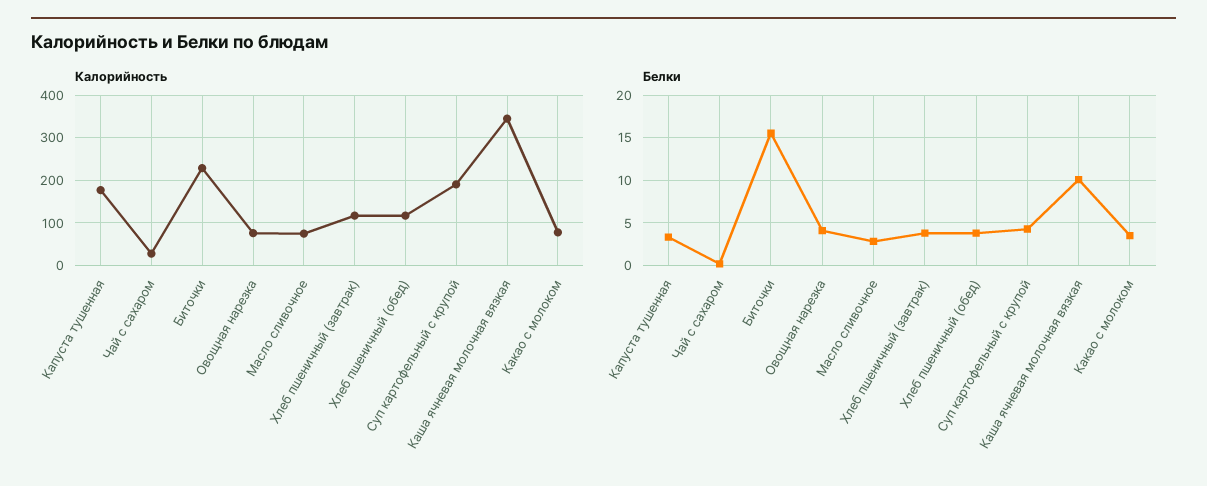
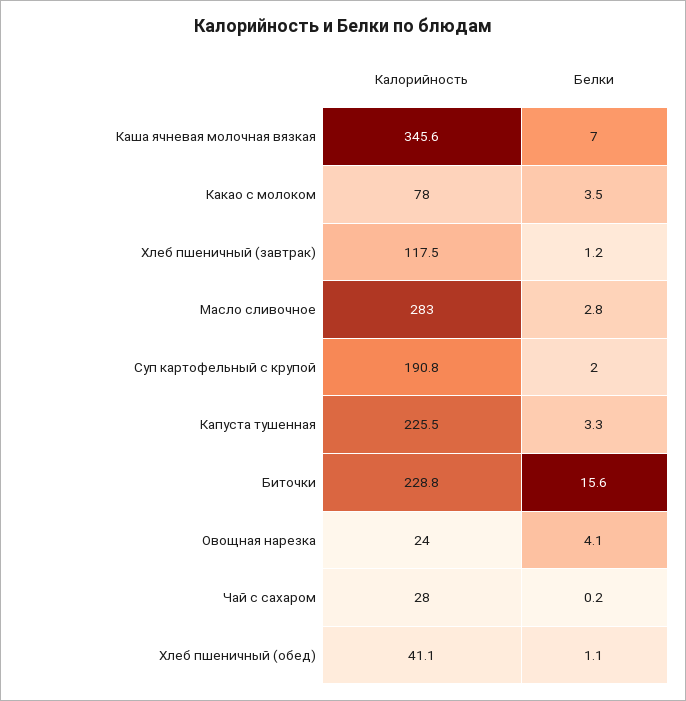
  {
    "Калорийность": {
-     "Капуста тушенная": 180,
+     "Капуста тушенная": 225.5,
      "Чай с сахаром": 28,
      "Биточки": 228.8,
-     "Овощная нарезка": 80,
+     "Овощная нарезка": 24,
-     "Масло сливочное": 80,
+     "Масло сливочное": 283,
      "Хлеб пшеничный (завтрак)": 117.5,
-     "Хлеб пшеничный (обед)": 120,
+     "Хлеб пшеничный (обед)": 41.1,
      "Суп картофельный с крупой": 190.8,
      "Каша ячневая молочная вязкая": 345.6,
      "Какао с молоком": 78
    },
    "Белки": {
      "Капуста тушенная": 3.3,
      "Чай с сахаром": 0.2,
      "Биточки": 15.6,
      "Овощная нарезка": 4.1,
      "Масло сливочное": 2.8,
-     "Хлеб пшеничный (завтрак)": 4,
+     "Хлеб пшеничный (завтрак)": 1.2,
-     "Хлеб пшеничный (обед)": 4,
+     "Хлеб пшеничный (обед)": 1.1,
-     "Суп картофельный с крупой": 4,
+     "Суп картофельный с крупой": 2,
-     "Каша ячневая молочная вязкая": 10,
+     "Каша ячневая молочная вязкая": 7,
      "Какао с молоком": 3.5
    }
  }

